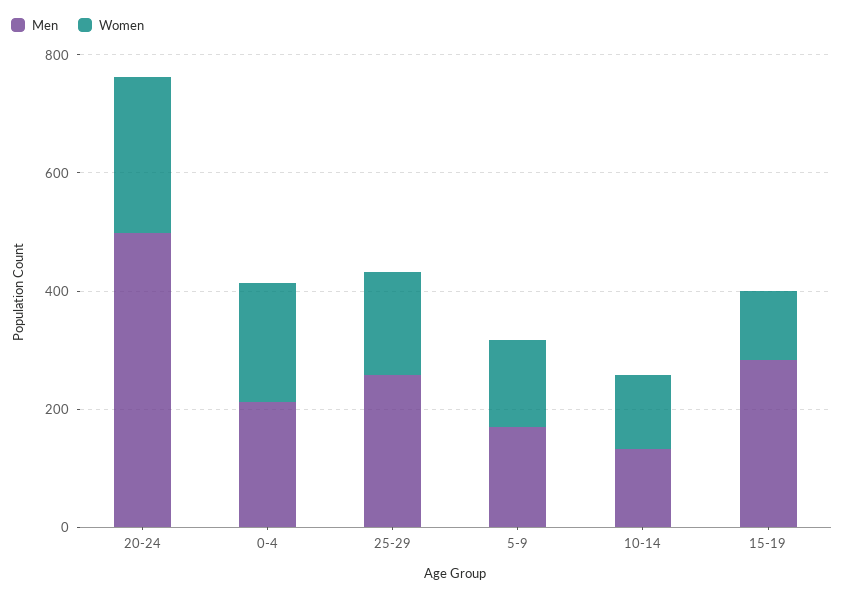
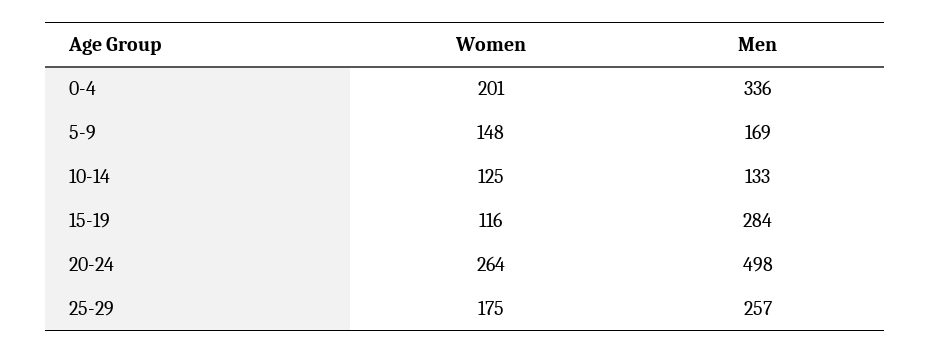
  {
    "Men": {
      "20-24": 498,
-     "0-4": 200,
+     "0-4": 336,
      "25-29": 257,
      "5-9": 169,
      "10-14": 133,
      "15-19": 284
    },
    "Women": {
      "20-24": 264,
      "0-4": 201,
      "25-29": 175,
      "5-9": 148,
      "10-14": 125,
      "15-19": 116
    }
  }

